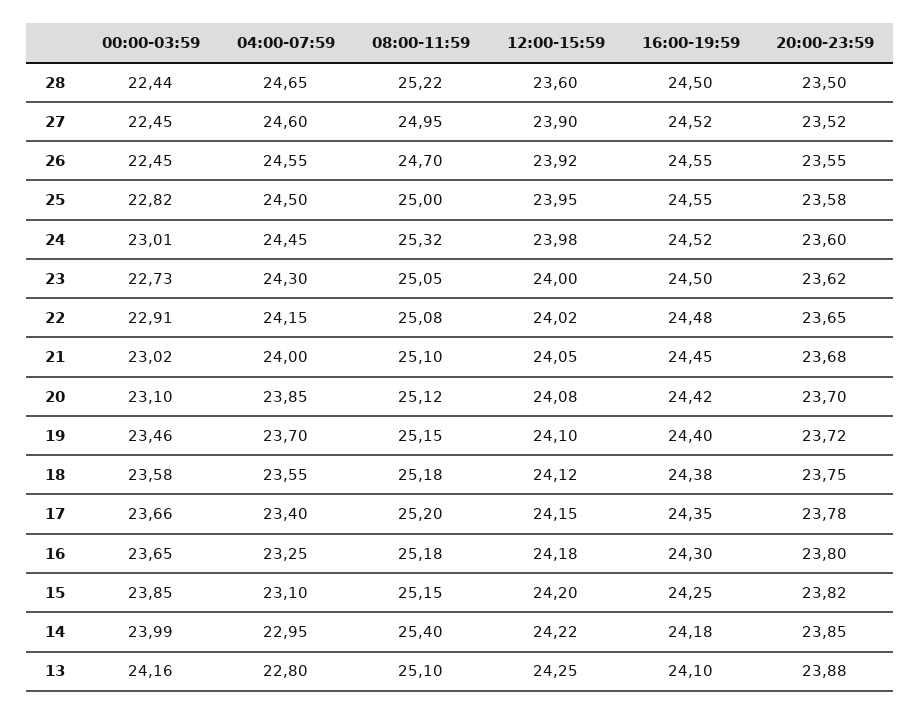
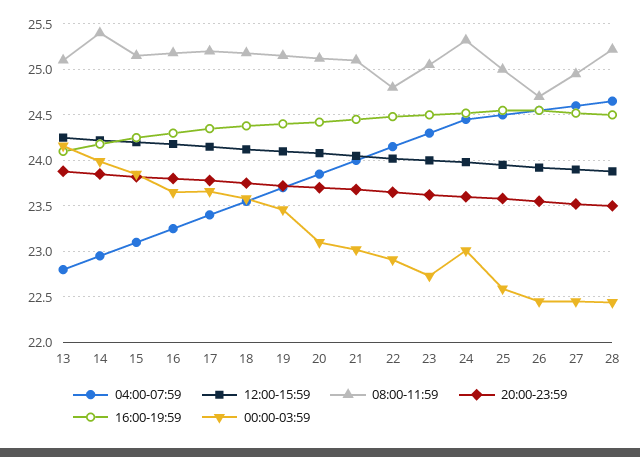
  {
    "00:00-03:59": {
      "28": 22.44,
      "27": 22.45,
      "26": 22.45,
-     "25": 22.82,
+     "25": 22.6,
      "24": 23.01,
      "23": 22.73,
      "22": 22.91,
      "21": 23.02,
      "20": 23.1,
      "19": 23.46,
      "18": 23.58,
      "17": 23.66,
      "16": 23.65,
      "15": 23.85,
      "14": 23.99,
      "13": 24.16
    },
    "04:00-07:59": {
      "28": 24.65,
      "27": 24.6,
      "26": 24.55,
      "25": 24.5,
      "24": 24.45,
      "23": 24.3,
      "22": 24.15,
      "21": 24,
      "20": 23.85,
      "19": 23.7,
      "18": 23.55,
      "17": 23.4,
      "16": 23.25,
      "15": 23.1,
      "14": 22.95,
      "13": 22.8
    },
    "08:00-11:59": {
      "28": 25.22,
      "27": 24.95,
      "26": 24.7,
      "25": 25,
      "24": 25.32,
      "23": 25.05,
-     "22": 25.08,
+     "22": 24.8,
      "21": 25.1,
      "20": 25.12,
      "19": 25.15,
      "18": 25.18,
      "17": 25.2,
      "16": 25.18,
      "15": 25.15,
      "14": 25.4,
      "13": 25.1
    },
    "12:00-15:59": {
-     "28": 23.6,
+     "28": 23.9,
      "27": 23.9,
      "26": 23.92,
      "25": 23.95,
      "24": 23.98,
      "23": 24,
      "22": 24.02,
      "21": 24.05,
      "20": 24.08,
      "19": 24.1,
      "18": 24.12,
      "17": 24.15,
      "16": 24.18,
      "15": 24.2,
      "14": 24.22,
      "13": 24.25
    },
    "16:00-19:59": {
      "28": 24.5,
      "27": 24.52,
      "26": 24.55,
      "25": 24.55,
      "24": 24.52,
      "23": 24.5,
      "22": 24.48,
      "21": 24.45,
      "20": 24.42,
      "19": 24.4,
      "18": 24.38,
      "17": 24.35,
      "16": 24.3,
      "15": 24.25,
      "14": 24.18,
      "13": 24.1
    },
    "20:00-23:59": {
      "28": 23.5,
      "27": 23.52,
      "26": 23.55,
      "25": 23.58,
      "24": 23.6,
      "23": 23.62,
      "22": 23.65,
      "21": 23.68,
      "20": 23.7,
      "19": 23.72,
      "18": 23.75,
      "17": 23.78,
      "16": 23.8,
      "15": 23.82,
      "14": 23.85,
      "13": 23.88
    }
  }

